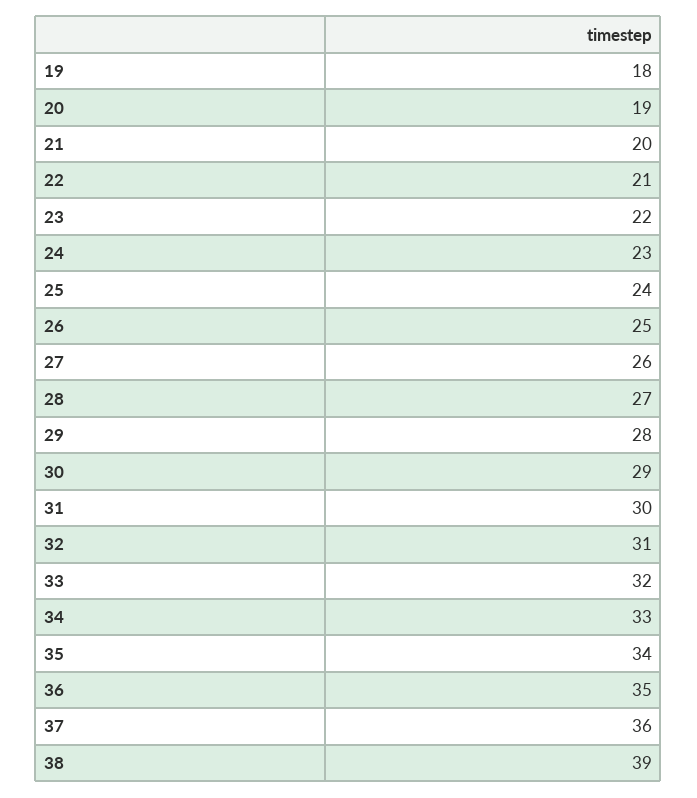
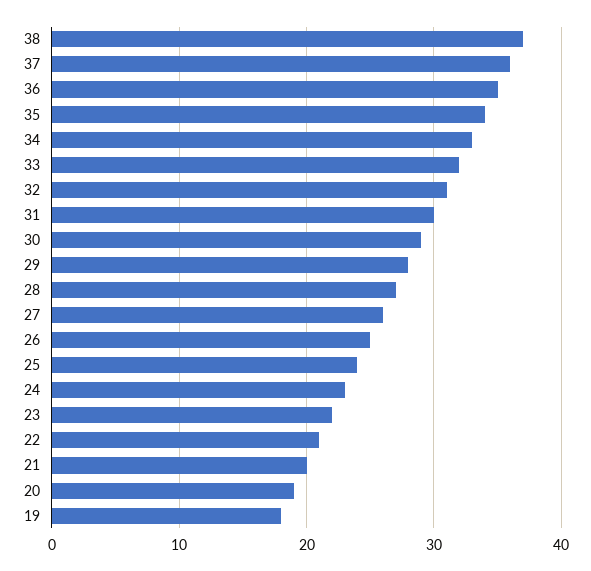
  {
    "19": 18,
    "20": 19,
    "21": 20,
    "22": 21,
    "23": 22,
    "24": 23,
    "25": 24,
    "26": 25,
    "27": 26,
    "28": 27,
    "29": 28,
    "30": 29,
    "31": 30,
    "32": 31,
    "33": 32,
    "34": 33,
    "35": 34,
    "36": 35,
    "37": 36,
-   "38": 39
+   "38": 37
  }

